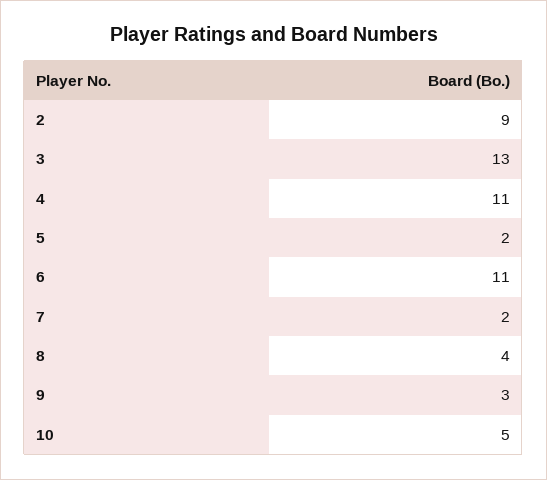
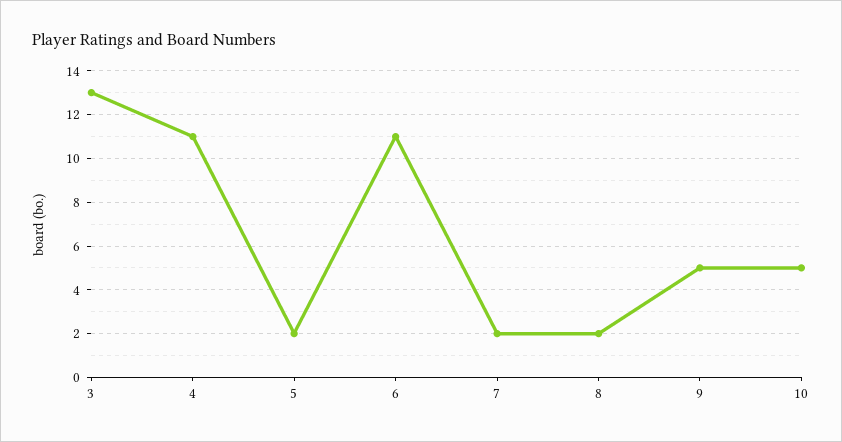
  {
-   "2": 9,
    "3": 13,
    "4": 11,
    "5": 2,
    "6": 11,
    "7": 2,
-   "8": 4,
+   "8": 2,
-   "9": 3,
+   "9": 5,
    "10": 5
  }

